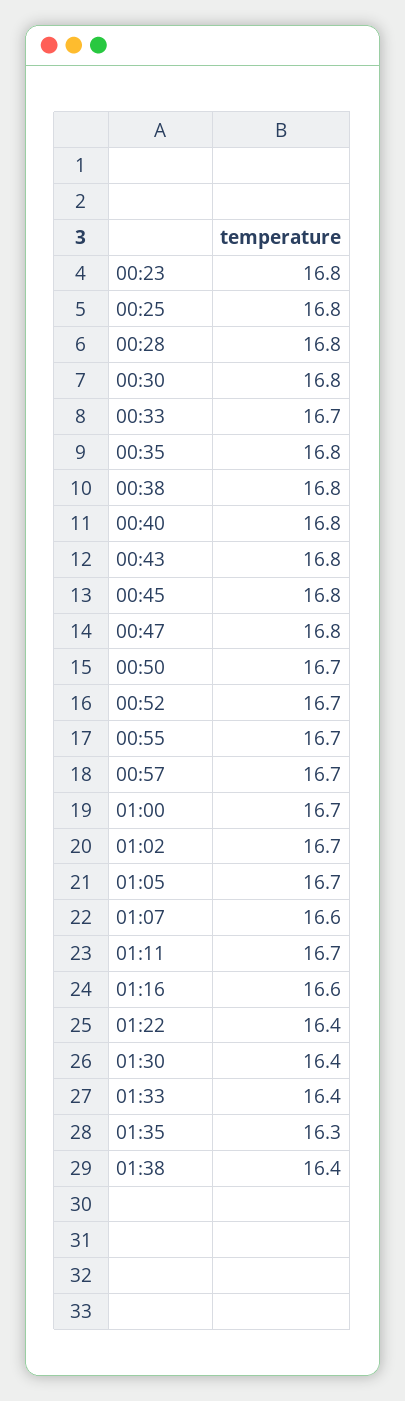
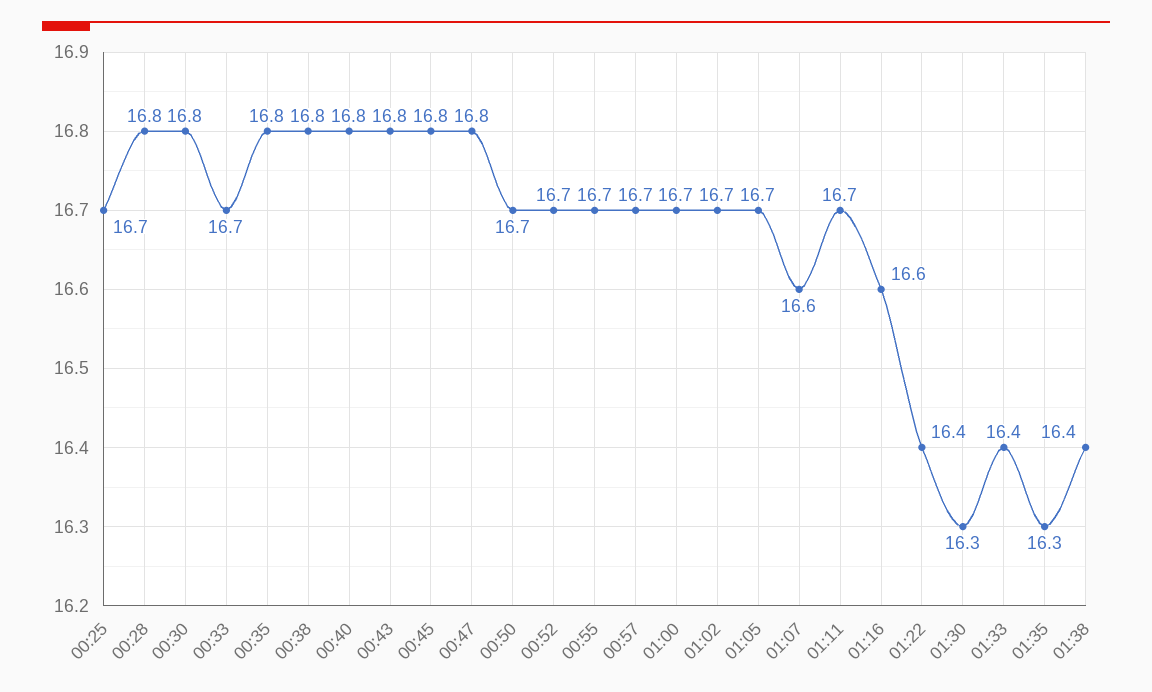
  {
-   "00:23": 16.8,
-   "00:25": 16.8,
+   "00:25": 16.7,
    "00:28": 16.8,
    "00:30": 16.8,
    "00:33": 16.7,
    "00:35": 16.8,
    "00:38": 16.8,
    "00:40": 16.8,
    "00:43": 16.8,
    "00:45": 16.8,
    "00:47": 16.8,
    "00:50": 16.7,
    "00:52": 16.7,
    "00:55": 16.7,
    "00:57": 16.7,
    "01:00": 16.7,
    "01:02": 16.7,
    "01:05": 16.7,
    "01:07": 16.6,
    "01:11": 16.7,
    "01:16": 16.6,
    "01:22": 16.4,
-   "01:30": 16.4,
+   "01:30": 16.3,
    "01:33": 16.4,
    "01:35": 16.3,
    "01:38": 16.4
  }

